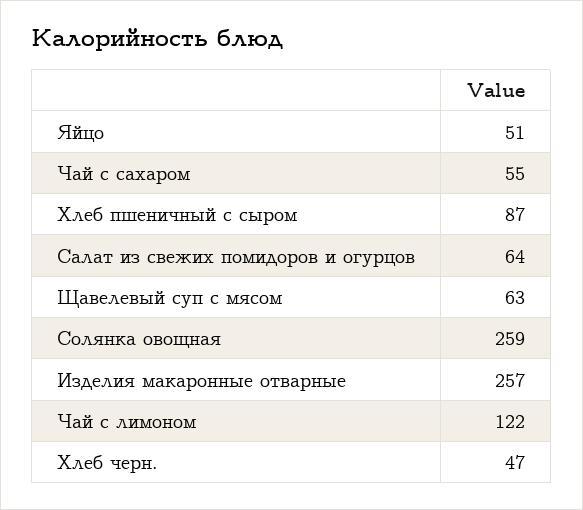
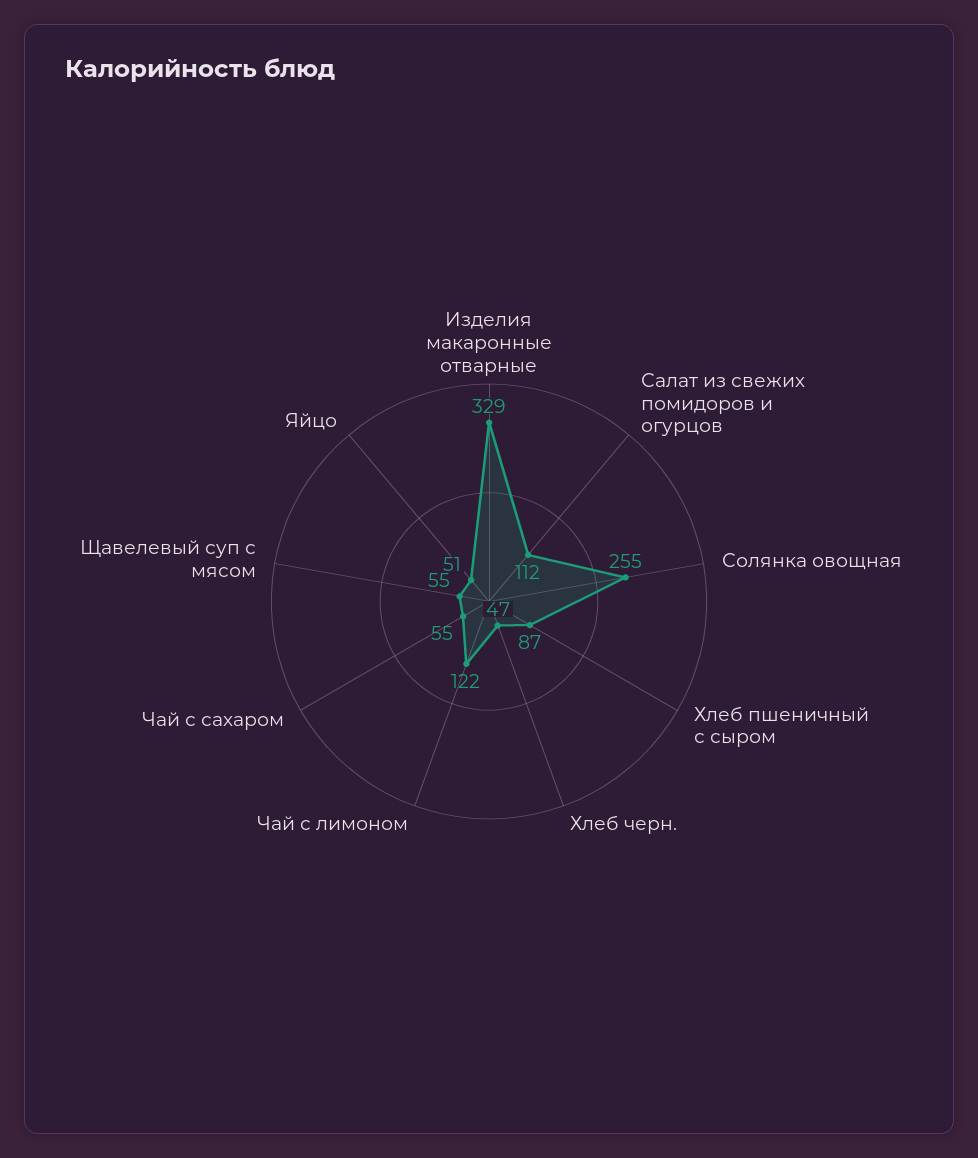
  {
    "Яйцо": 51,
    "Чай с сахаром": 55,
    "Хлеб пшеничный с сыром": 87,
-   "Салат из свежих помидоров и огурцов": 64,
+   "Салат из свежих помидоров и огурцов": 112,
-   "Щавелевый суп с мясом": 63,
+   "Щавелевый суп с мясом": 55,
-   "Солянка овощная": 259,
+   "Солянка овощная": 255,
-   "Изделия макаронные отварные": 257,
+   "Изделия макаронные отварные": 329,
    "Чай с лимоном": 122,
    "Хлеб черн.": 47
  }

